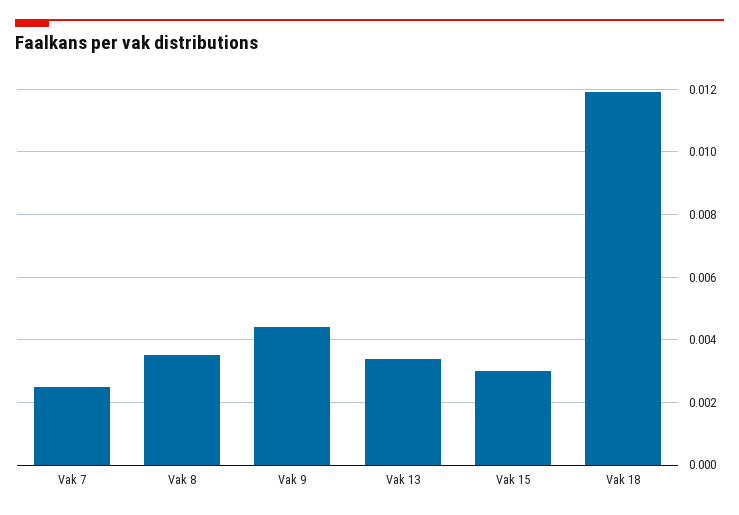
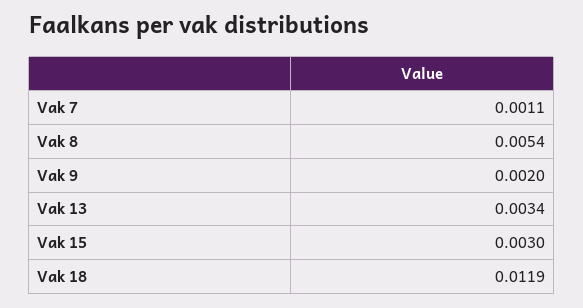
  {
-   "Vak 7": 0.0025,
+   "Vak 7": 0.0011,
-   "Vak 8": 0.0035,
+   "Vak 8": 0.0054,
-   "Vak 9": 0.0045,
+   "Vak 9": 0.002,
    "Vak 13": 0.0034,
    "Vak 15": 0.003,
    "Vak 18": 0.0119
  }

